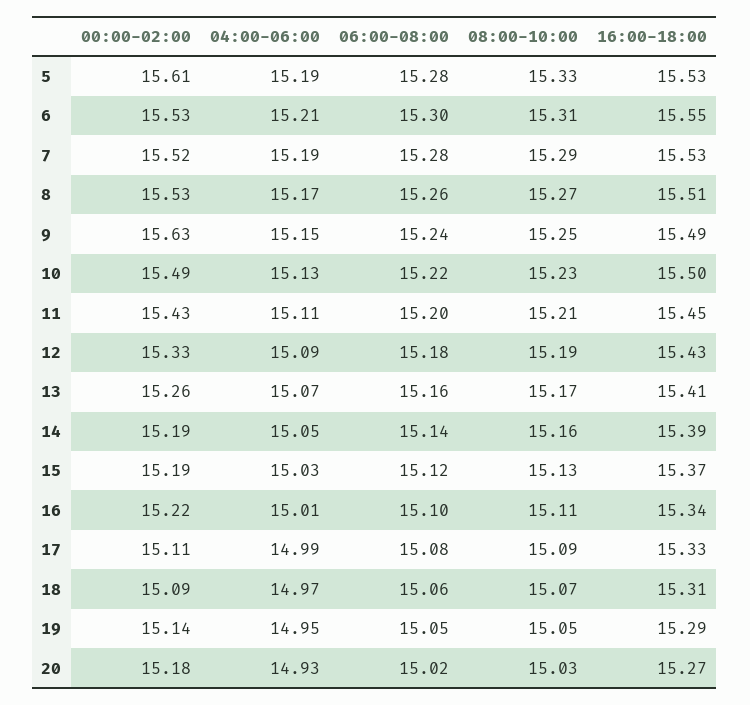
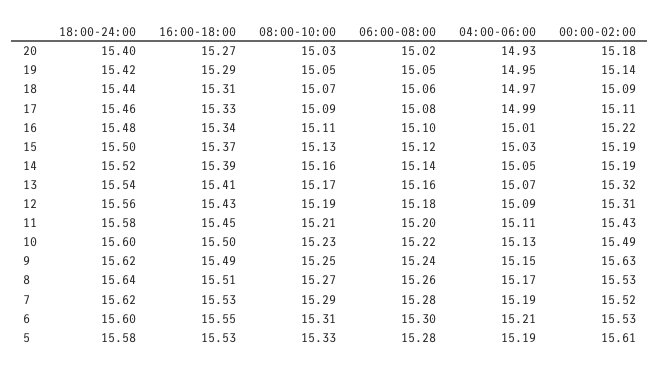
  {
    "00:00-02:00": {
      "5": 15.61,
      "6": 15.53,
      "7": 15.52,
      "8": 15.53,
      "9": 15.63,
      "10": 15.49,
      "11": 15.43,
-     "12": 15.33,
+     "12": 15.31,
-     "13": 15.26,
+     "13": 15.32,
      "14": 15.19,
      "15": 15.19,
      "16": 15.22,
      "17": 15.11,
      "18": 15.09,
      "19": 15.14,
      "20": 15.18
    },
    "04:00-06:00": {
      "5": 15.19,
      "6": 15.21,
      "7": 15.19,
      "8": 15.17,
      "9": 15.15,
      "10": 15.13,
      "11": 15.11,
      "12": 15.09,
      "13": 15.07,
      "14": 15.05,
      "15": 15.03,
      "16": 15.01,
      "17": 14.99,
      "18": 14.97,
      "19": 14.95,
      "20": 14.93
    },
    "06:00-08:00": {
      "5": 15.28,
      "6": 15.3,
      "7": 15.28,
      "8": 15.26,
      "9": 15.24,
      "10": 15.22,
      "11": 15.2,
      "12": 15.18,
      "13": 15.16,
      "14": 15.14,
      "15": 15.12,
      "16": 15.1,
      "17": 15.08,
      "18": 15.06,
      "19": 15.05,
      "20": 15.02
    },
    "08:00-10:00": {
      "5": 15.33,
      "6": 15.31,
      "7": 15.29,
      "8": 15.27,
      "9": 15.25,
      "10": 15.23,
      "11": 15.21,
      "12": 15.19,
      "13": 15.17,
      "14": 15.16,
      "15": 15.13,
      "16": 15.11,
      "17": 15.09,
      "18": 15.07,
      "19": 15.05,
      "20": 15.03
    },
    "16:00-18:00": {
      "5": 15.53,
      "6": 15.55,
      "7": 15.53,
      "8": 15.51,
      "9": 15.49,
      "10": 15.5,
      "11": 15.45,
      "12": 15.43,
      "13": 15.41,
      "14": 15.39,
      "15": 15.37,
      "16": 15.34,
      "17": 15.33,
      "18": 15.31,
      "19": 15.29,
      "20": 15.27
-   }
+   },
+   "18:00-24:00": {
+     "20": 15.4,
+     "19": 15.42,
+     "18": 15.44,
+     "17": 15.46,
+     "16": 15.48,
+     "15": 15.5,
+     "14": 15.52,
+     "13": 15.54,
+     "12": 15.56,
+     "11": 15.58,
+     "10": 15.6,
+     "9": 15.62,
+     "8": 15.64,
+     "7": 15.62,
+     "6": 15.6,
+     "5": 15.58
+   }
  }

